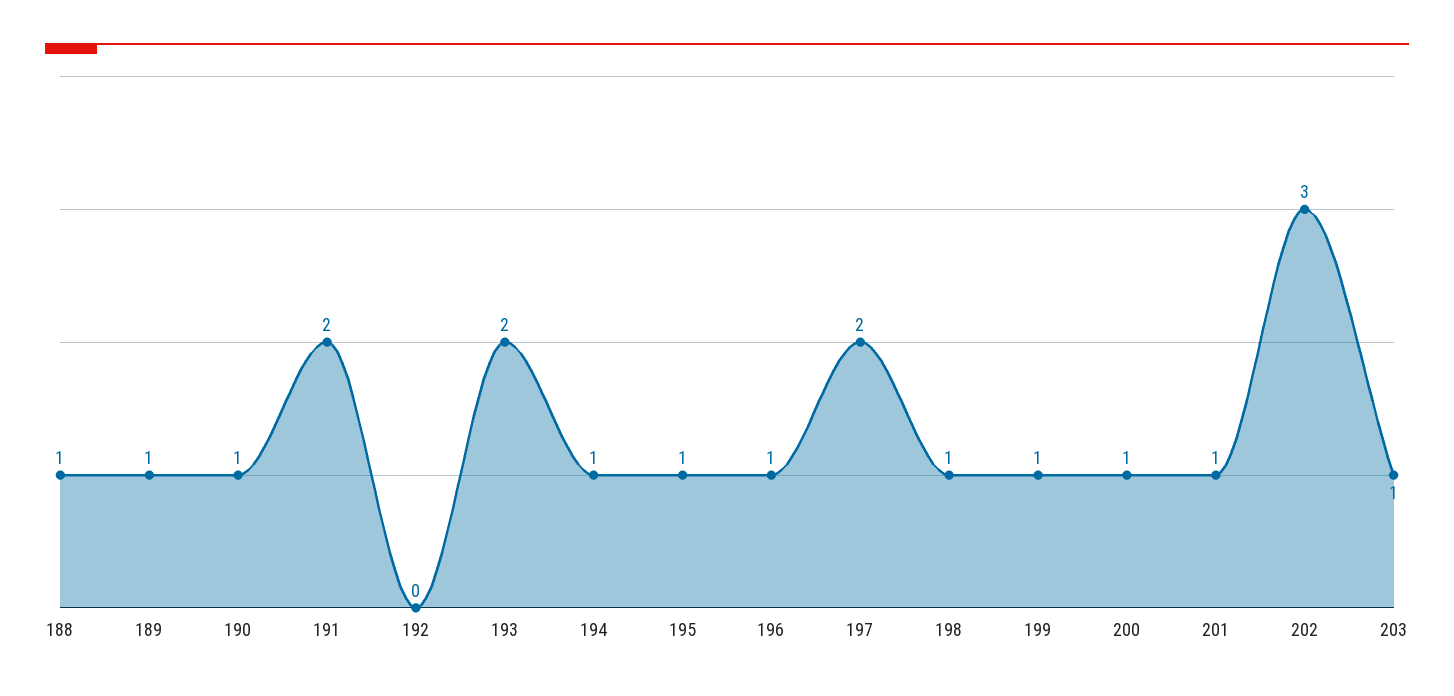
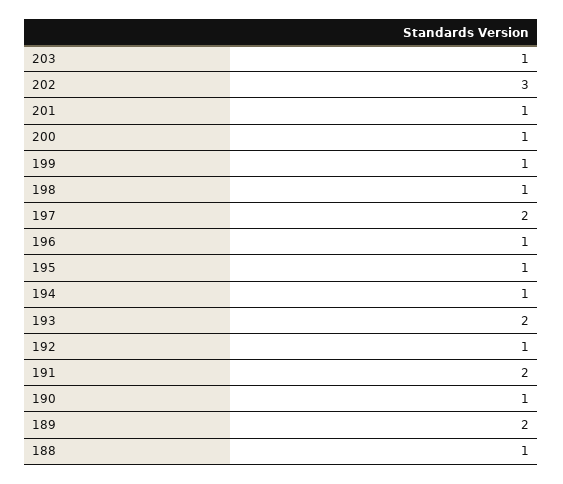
  {
    "188": 1,
-   "189": 1,
+   "189": 2,
    "190": 1,
    "191": 2,
-   "192": 0,
+   "192": 1,
    "193": 2,
    "194": 1,
    "195": 1,
    "196": 1,
    "197": 2,
    "198": 1,
    "199": 1,
    "200": 1,
    "201": 1,
    "202": 3,
    "203": 1
  }

